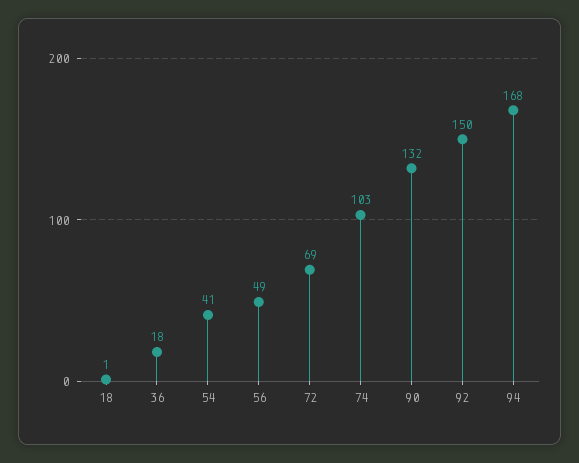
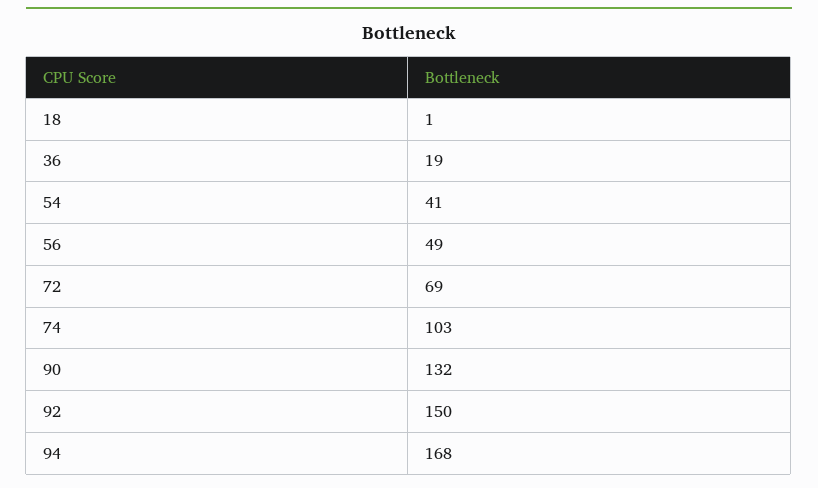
  {
    "18": 1,
-   "36": 18,
+   "36": 19,
    "54": 41,
    "56": 49,
    "72": 69,
    "74": 103,
    "90": 132,
    "92": 150,
    "94": 168
  }

